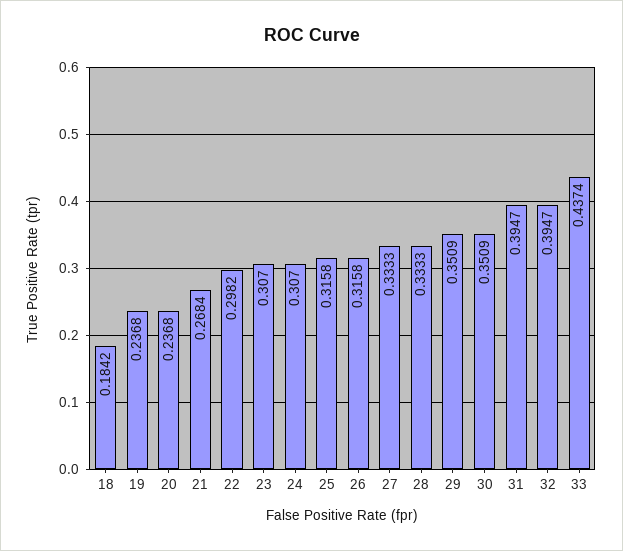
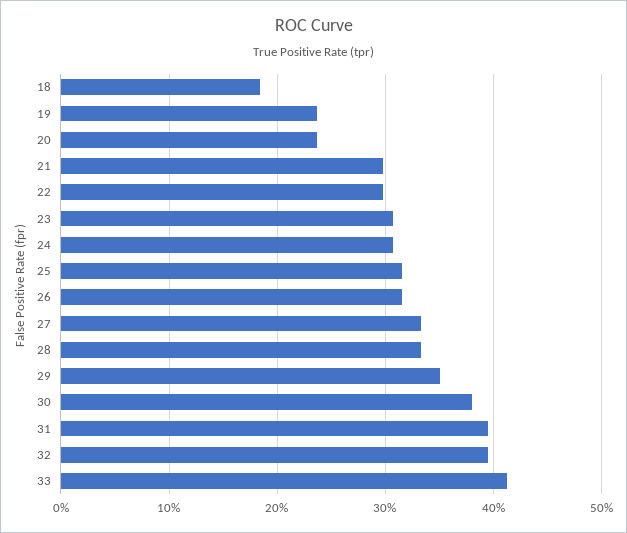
  {
    "18": 0.1842,
    "19": 0.2368,
    "20": 0.2368,
-   "21": 0.2684,
+   "21": 0.3,
    "22": 0.2982,
    "23": 0.307,
    "24": 0.307,
    "25": 0.3158,
    "26": 0.3158,
    "27": 0.3333,
    "28": 0.3333,
    "29": 0.3509,
-   "30": 0.3509,
+   "30": 0.38,
    "31": 0.3947,
    "32": 0.3947,
-   "33": 0.4374
+   "33": 0.41
  }

